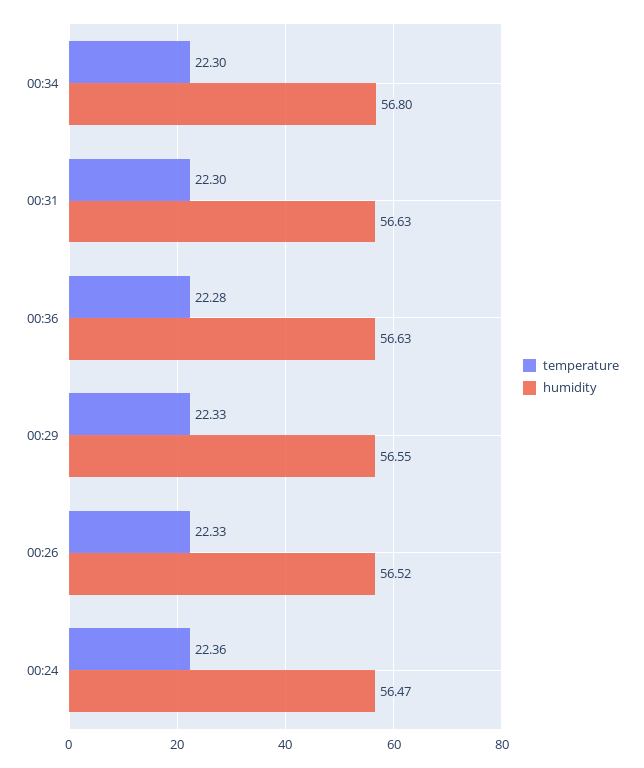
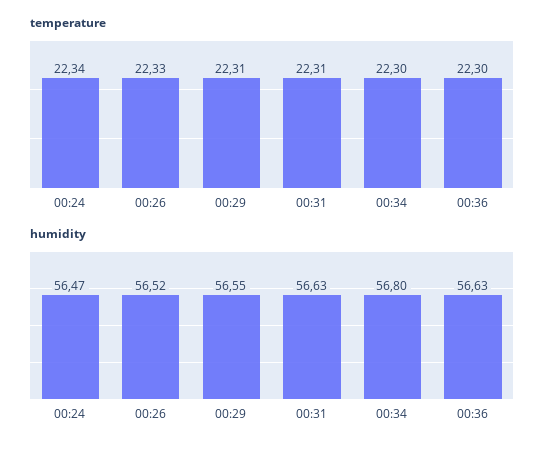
  {
    "temperature": {
      "00:34": 22.3,
-     "00:31": 22.3,
+     "00:31": 22.31,
-     "00:36": 22.28,
+     "00:36": 22.3,
-     "00:29": 22.33,
+     "00:29": 22.31,
      "00:26": 22.33,
-     "00:24": 22.36
+     "00:24": 22.34
    },
    "humidity": {
      "00:34": 56.8,
      "00:31": 56.63,
      "00:36": 56.63,
      "00:29": 56.55,
      "00:26": 56.52,
      "00:24": 56.47
    }
  }

